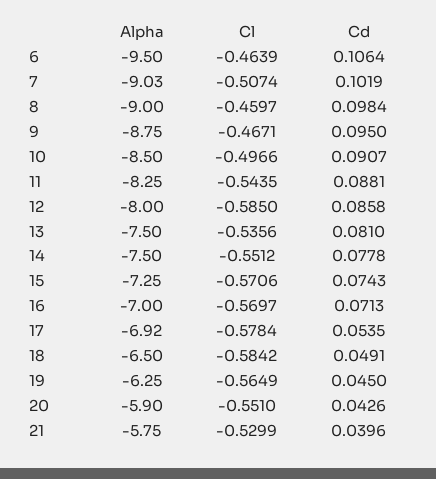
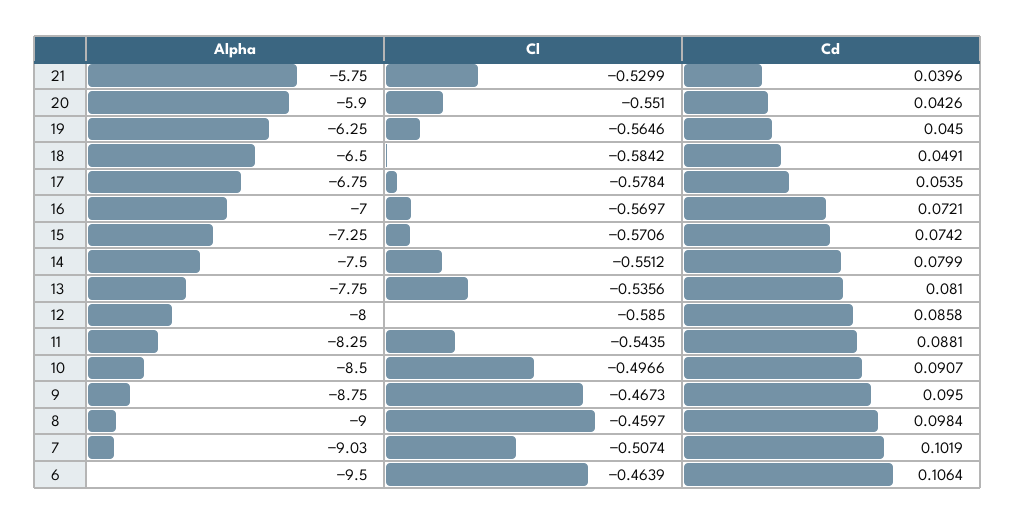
  {
    "Alpha": {
      "6": -9.5,
      "7": -9.03,
      "8": -9,
      "9": -8.75,
      "10": -8.5,
      "11": -8.25,
      "12": -8,
-     "13": -7.5,
+     "13": -7.75,
      "14": -7.5,
      "15": -7.25,
      "16": -7,
-     "17": -6.92,
+     "17": -6.75,
      "18": -6.5,
      "19": -6.25,
      "20": -5.9,
      "21": -5.75
    },
    "Cl": {
      "6": -0.4639,
      "7": -0.5074,
      "8": -0.4597,
-     "9": -0.4671,
+     "9": -0.4673,
      "10": -0.4966,
      "11": -0.5435,
      "12": -0.585,
      "13": -0.5356,
      "14": -0.5512,
      "15": -0.5706,
      "16": -0.5697,
      "17": -0.5784,
      "18": -0.5842,
-     "19": -0.5649,
+     "19": -0.5646,
      "20": -0.551,
      "21": -0.5299
    },
    "Cd": {
      "6": 0.1064,
      "7": 0.1019,
      "8": 0.0984,
      "9": 0.095,
      "10": 0.0907,
      "11": 0.0881,
      "12": 0.0858,
      "13": 0.081,
-     "14": 0.0778,
+     "14": 0.0799,
-     "15": 0.0743,
+     "15": 0.0742,
-     "16": 0.0713,
+     "16": 0.0721,
      "17": 0.0535,
      "18": 0.0491,
      "19": 0.045,
      "20": 0.0426,
      "21": 0.0396
    }
  }

